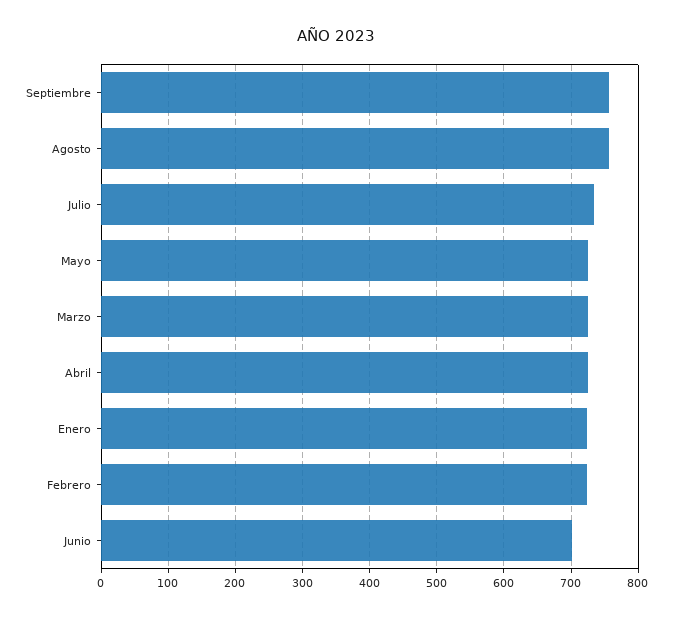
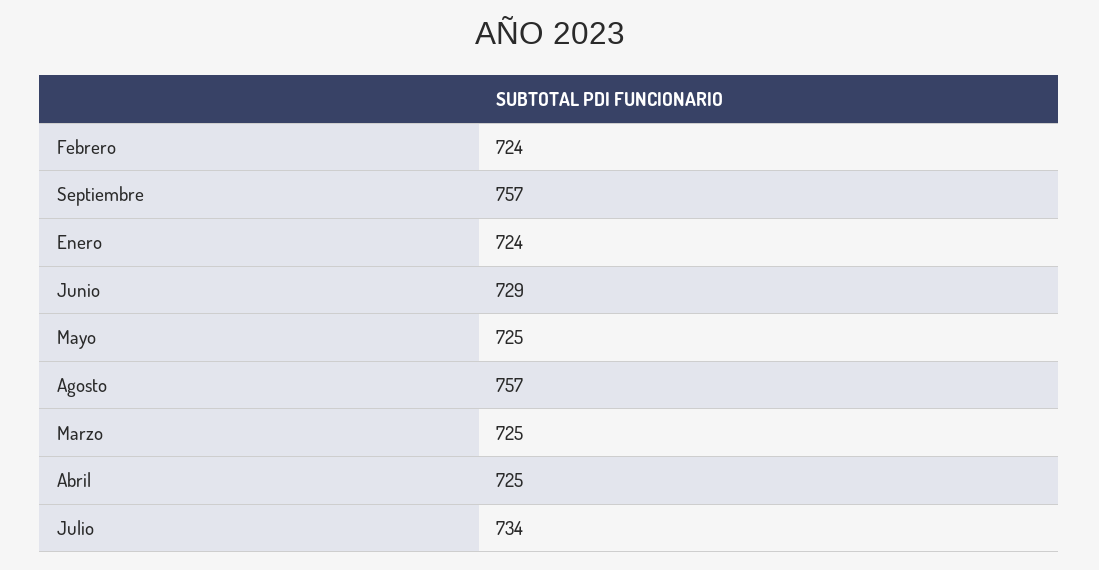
  {
    "Septiembre": 757,
    "Agosto": 757,
    "Julio": 734,
    "Mayo": 725,
    "Marzo": 725,
    "Abril": 725,
    "Enero": 724,
    "Febrero": 724,
-   "Junio": 700
+   "Junio": 729
  }

